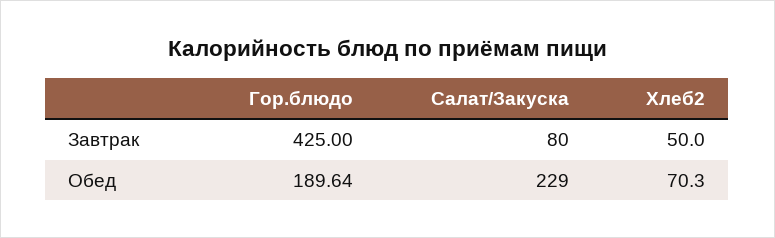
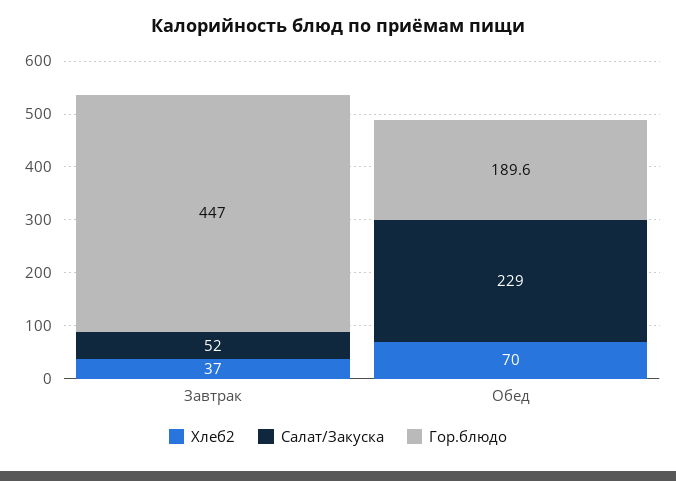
  {
    "Гор.блюдо": {
-     "Завтрак": 425,
+     "Завтрак": 447,
      "Обед": 189.64
    },
    "Салат/Закуска": {
-     "Завтрак": 80,
+     "Завтрак": 52,
      "Обед": 229
    },
    "Хлеб2": {
-     "Завтрак": 50,
+     "Завтрак": 37,
      "Обед": 70.3
    }
  }

